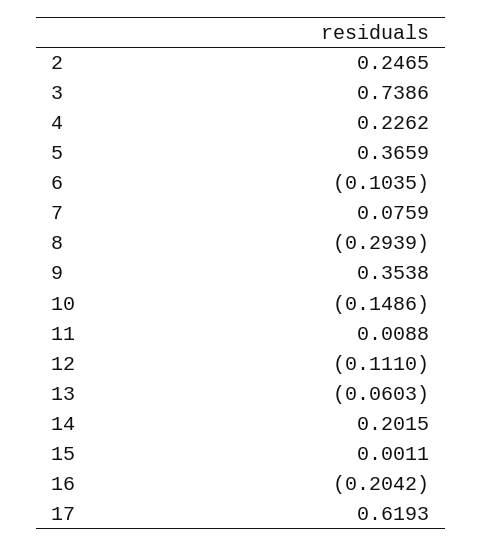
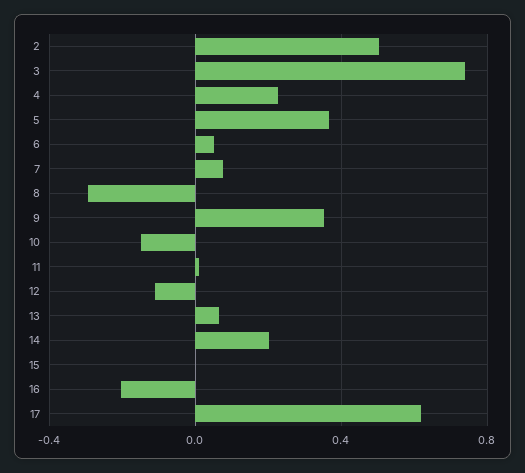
  {
-   "2": 0.2465,
+   "2": 0.5,
    "3": 0.7386,
    "4": 0.2262,
    "5": 0.3659,
-   "6": -0.1035,
+   "6": 0.05,
    "7": 0.0759,
    "8": -0.2939,
    "9": 0.3538,
    "10": -0.1486,
    "11": 0.0088,
    "12": -0.111,
-   "13": -0.0603,
+   "13": 0.05,
    "14": 0.2015,
    "15": 0.0011,
    "16": -0.2042,
    "17": 0.6193
  }

